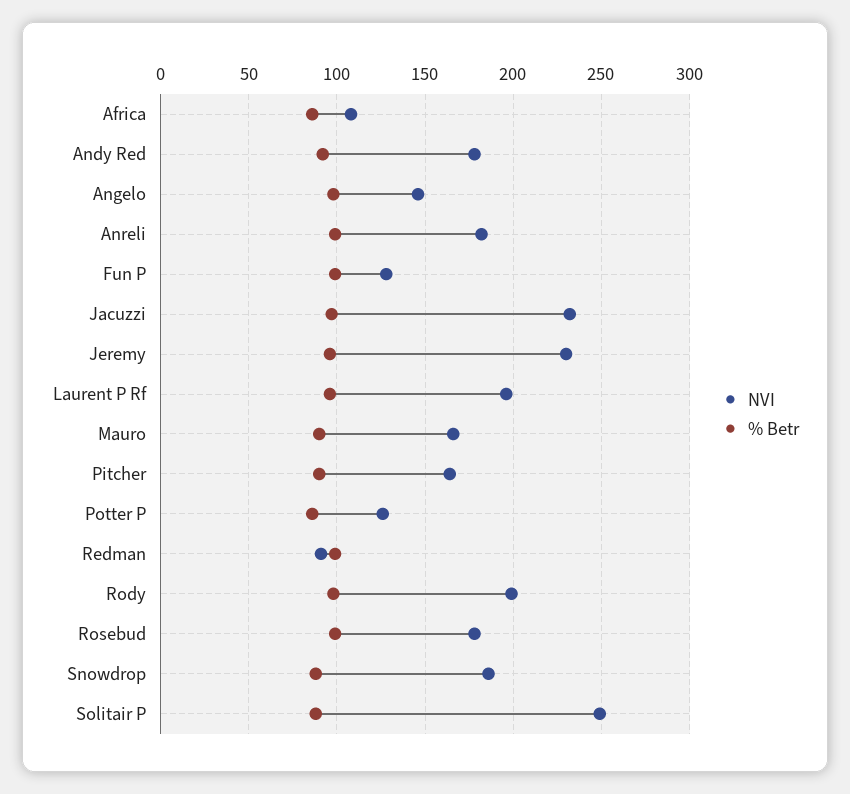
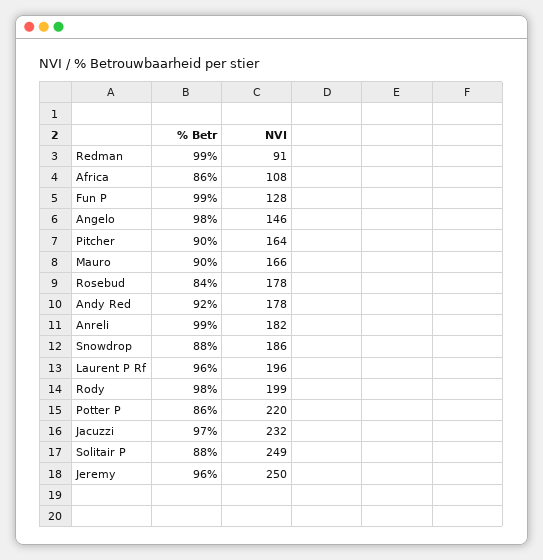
  {
    "NVI": {
      "Africa": 108,
      "Andy Red": 178,
      "Angelo": 146,
      "Anreli": 182,
      "Fun P": 128,
      "Jacuzzi": 232,
-     "Jeremy": 230,
+     "Jeremy": 250,
      "Laurent P Rf": 196,
      "Mauro": 166,
      "Pitcher": 164,
-     "Potter P": 125,
+     "Potter P": 220,
      "Redman": 91,
      "Rody": 199,
      "Rosebud": 178,
      "Snowdrop": 186,
      "Solitair P": 249
    },
    "% Betr": {
      "Africa": 86,
      "Andy Red": 92,
      "Angelo": 98,
      "Anreli": 99,
      "Fun P": 99,
      "Jacuzzi": 97,
      "Jeremy": 96,
      "Laurent P Rf": 96,
      "Mauro": 90,
      "Pitcher": 90,
      "Potter P": 86,
      "Redman": 99,
      "Rody": 98,
-     "Rosebud": 100,
+     "Rosebud": 84,
      "Snowdrop": 88,
      "Solitair P": 88
    }
  }

